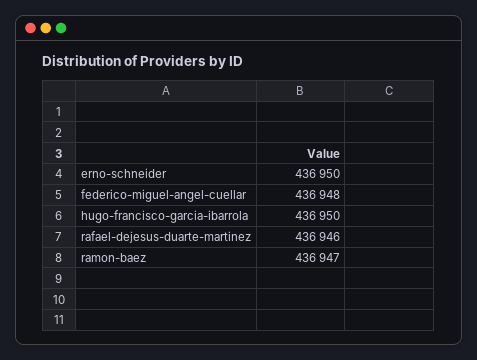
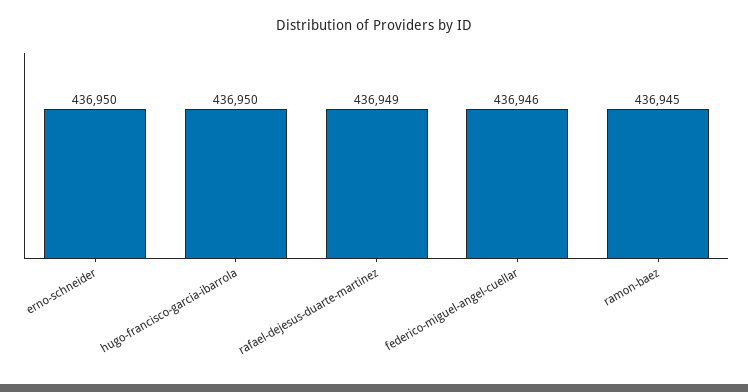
  {
    "erno-schneider": 436950,
-   "federico-miguel-angel-cuellar": 436948,
+   "federico-miguel-angel-cuellar": 436946,
    "hugo-francisco-garcia-ibarrola": 436950,
-   "rafael-dejesus-duarte-martinez": 436946,
+   "rafael-dejesus-duarte-martinez": 436949,
-   "ramon-baez": 436947
+   "ramon-baez": 436945
  }

